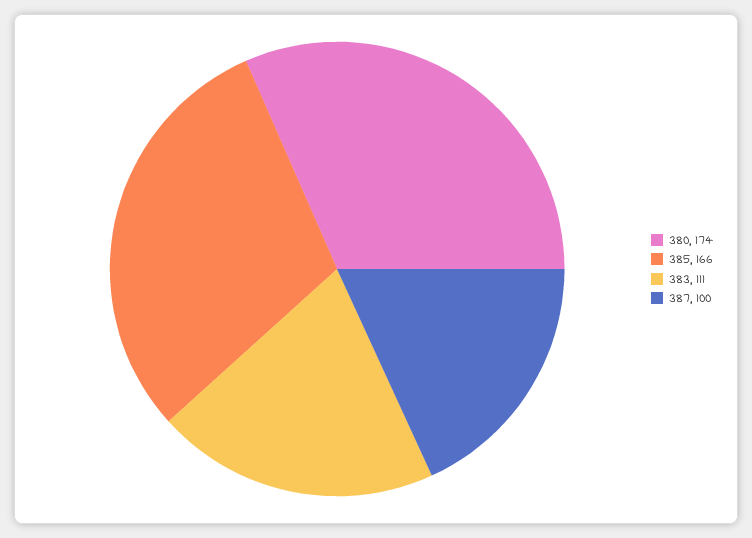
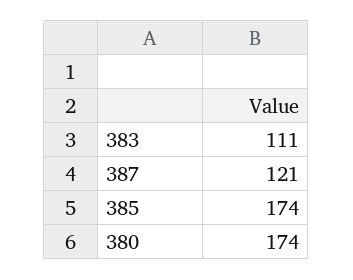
  {
    "380": 174,
-   "385": 166,
+   "385": 174,
    "383": 111,
-   "387": 100
+   "387": 121
  }

